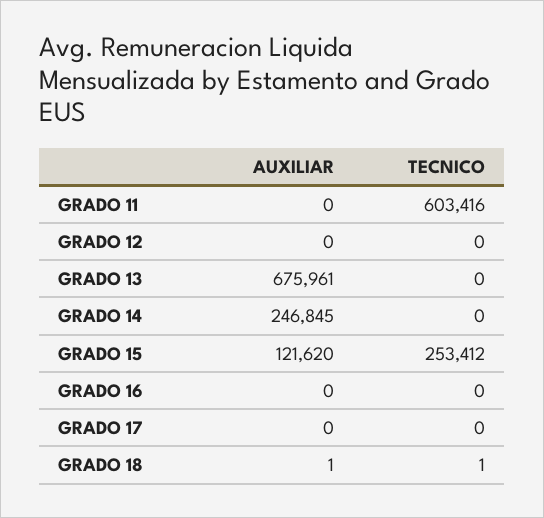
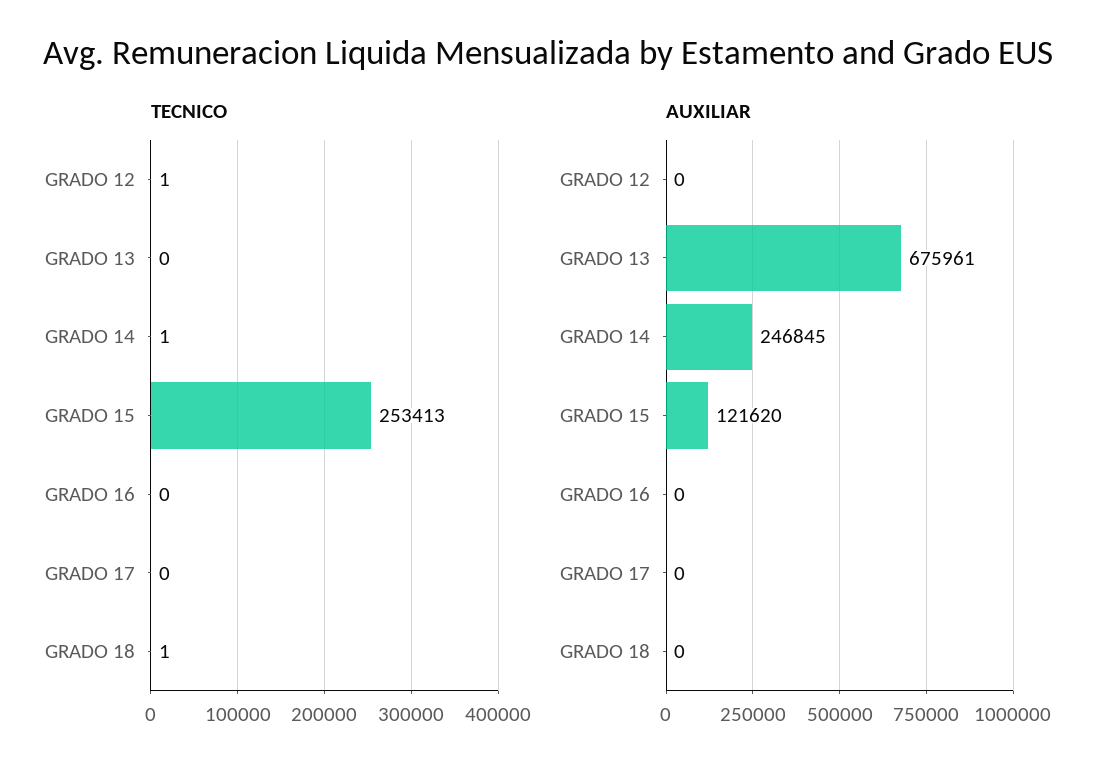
  {
    "AUXILIAR": {
-     "GRADO 11": 0,
      "GRADO 12": 0,
      "GRADO 13": 675961,
      "GRADO 14": 246845,
      "GRADO 15": 121620,
      "GRADO 16": 0,
      "GRADO 17": 0,
-     "GRADO 18": 1
+     "GRADO 18": 0
    },
    "TECNICO": {
-     "GRADO 11": 603416,
-     "GRADO 12": 0,
+     "GRADO 12": 1,
      "GRADO 13": 0,
-     "GRADO 14": 0,
+     "GRADO 14": 1,
-     "GRADO 15": 253412,
+     "GRADO 15": 253413,
      "GRADO 16": 0,
      "GRADO 17": 0,
      "GRADO 18": 1
    }
  }

